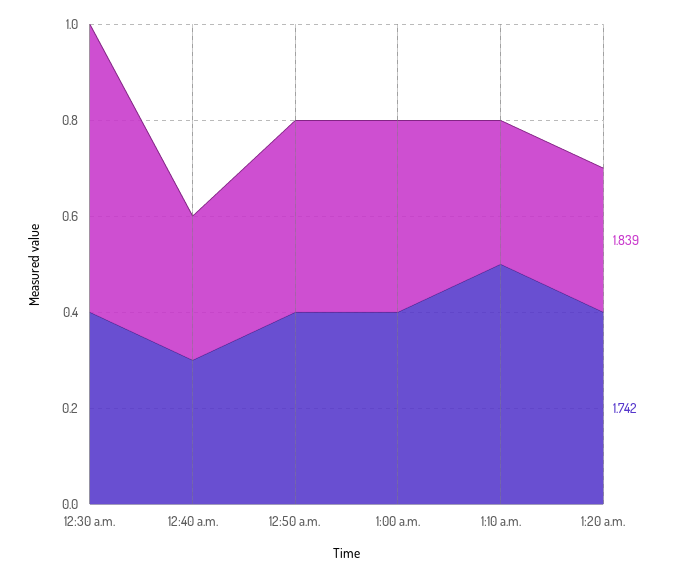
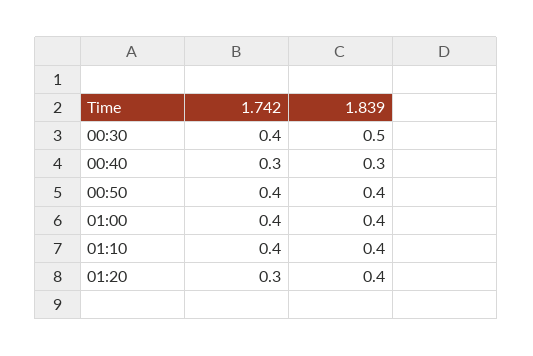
  {
    "1.839": {
-     "12:30 a.m.": 0.6,
+     "12:30 a.m.": 0.5,
      "12:40 a.m.": 0.3,
      "12:50 a.m.": 0.4,
      "1:00 a.m.": 0.4,
-     "1:10 a.m.": 0.3,
+     "1:10 a.m.": 0.4,
-     "1:20 a.m.": 0.3
+     "1:20 a.m.": 0.4
    },
    "1.742": {
      "12:30 a.m.": 0.4,
      "12:40 a.m.": 0.3,
      "12:50 a.m.": 0.4,
      "1:00 a.m.": 0.4,
-     "1:10 a.m.": 0.5,
+     "1:10 a.m.": 0.4,
-     "1:20 a.m.": 0.4
+     "1:20 a.m.": 0.3
    }
  }

